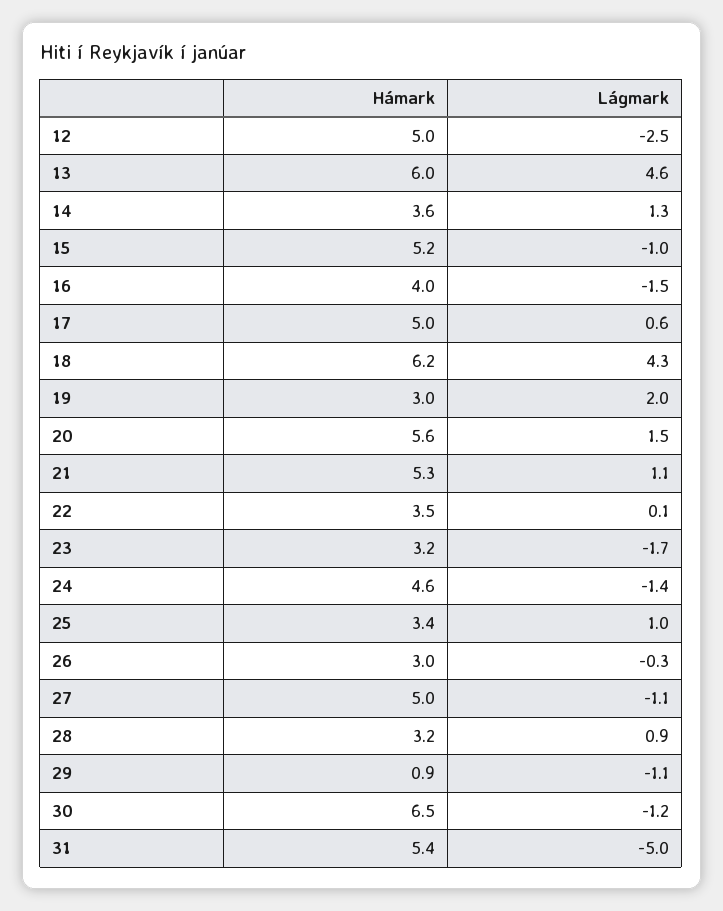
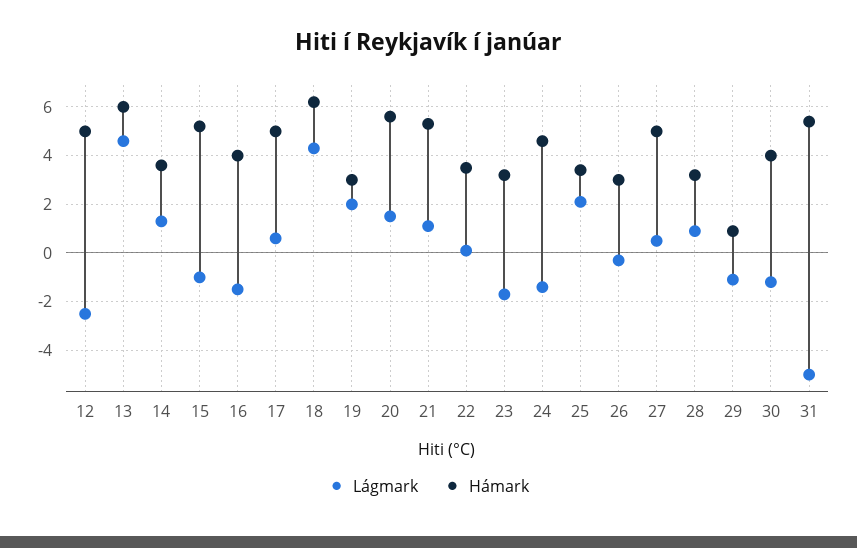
  {
    "Hámark": {
      "12": 5,
      "13": 6,
      "14": 3.6,
      "15": 5.2,
      "16": 4,
      "17": 5,
      "18": 6.2,
      "19": 3,
      "20": 5.6,
      "21": 5.3,
      "22": 3.5,
      "23": 3.2,
      "24": 4.6,
      "25": 3.4,
      "26": 3,
      "27": 5,
      "28": 3.2,
      "29": 0.9,
-     "30": 6.5,
+     "30": 4,
      "31": 5.4
    },
    "Lágmark": {
      "12": -2.5,
      "13": 4.6,
      "14": 1.3,
      "15": -1,
      "16": -1.5,
      "17": 0.6,
      "18": 4.3,
      "19": 2,
      "20": 1.5,
      "21": 1.1,
      "22": 0.1,
      "23": -1.7,
      "24": -1.4,
-     "25": 1,
+     "25": 2,
      "26": -0.3,
-     "27": -1.1,
+     "27": 0.5,
      "28": 0.9,
      "29": -1.1,
      "30": -1.2,
      "31": -5
    }
  }

